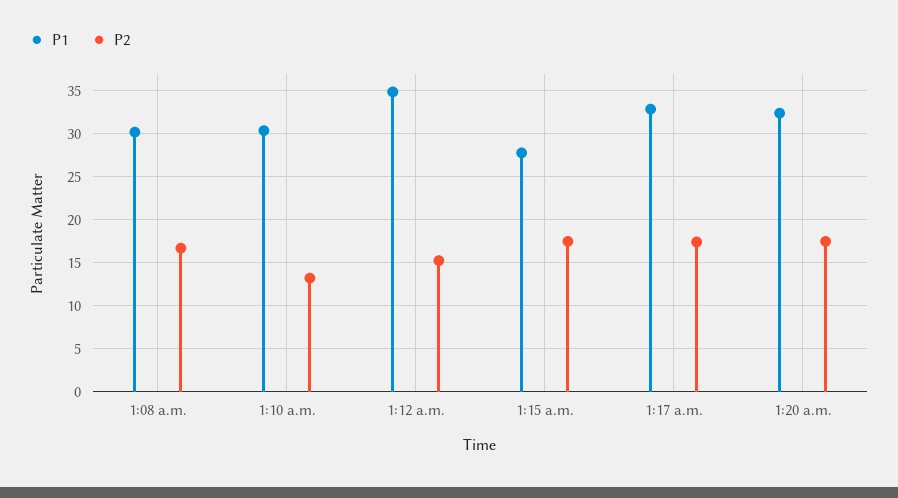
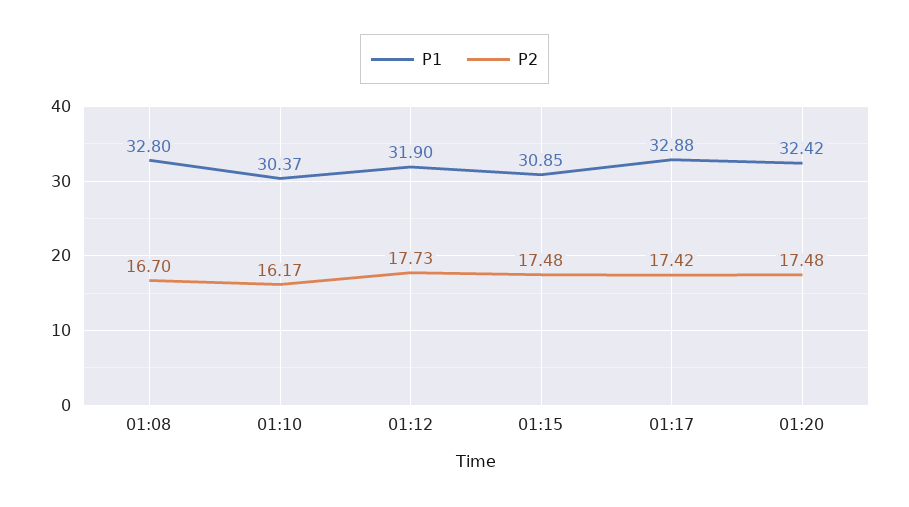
  {
    "P1": {
-     "1:08 a.m.": 30,
+     "1:08 a.m.": 32.8,
      "1:10 a.m.": 30.37,
-     "1:12 a.m.": 35,
+     "1:12 a.m.": 31.9,
-     "1:15 a.m.": 28,
+     "1:15 a.m.": 30.85,
      "1:17 a.m.": 32.88,
      "1:20 a.m.": 32.42
    },
    "P2": {
      "1:08 a.m.": 16.7,
-     "1:10 a.m.": 13,
+     "1:10 a.m.": 16.17,
-     "1:12 a.m.": 15,
+     "1:12 a.m.": 17.73,
      "1:15 a.m.": 17.48,
      "1:17 a.m.": 17.42,
      "1:20 a.m.": 17.48
    }
  }

